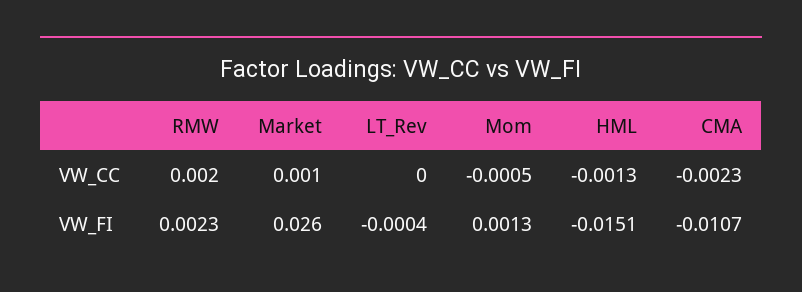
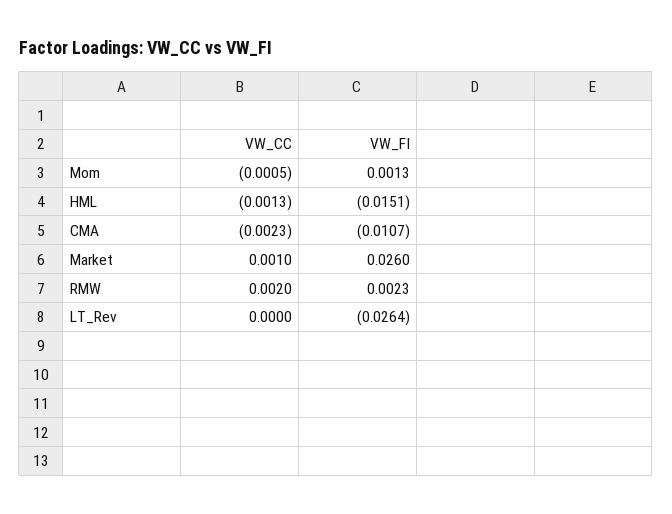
  {
    "RMW": {
      "VW_CC": 0.002,
      "VW_FI": 0.0023
    },
    "Market": {
      "VW_CC": 0.001,
      "VW_FI": 0.026
    },
    "LT_Rev": {
      "VW_CC": 0,
-     "VW_FI": -0.0004
+     "VW_FI": -0.0264
    },
    "Mom": {
      "VW_CC": -0.0005,
      "VW_FI": 0.0013
    },
    "HML": {
      "VW_CC": -0.0013,
      "VW_FI": -0.0151
    },
    "CMA": {
      "VW_CC": -0.0023,
      "VW_FI": -0.0107
    }
  }

